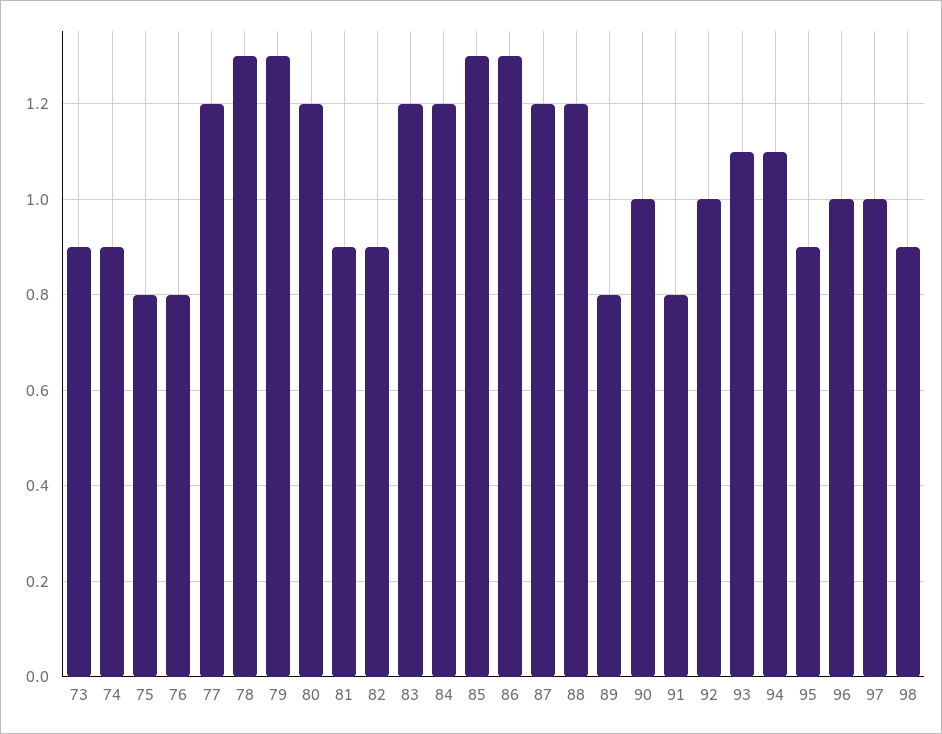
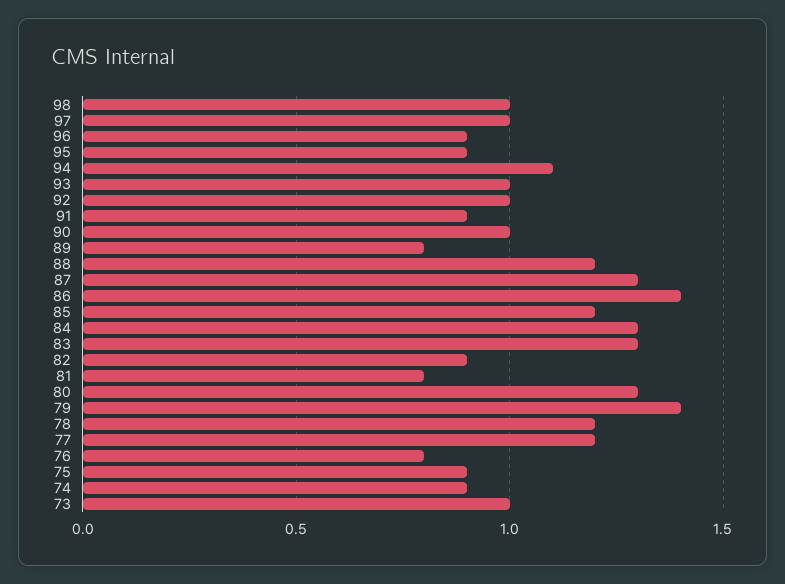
  {
-   "73": 0.9,
+   "73": 1,
    "74": 0.9,
-   "75": 0.8,
+   "75": 0.9,
    "76": 0.8,
    "77": 1.2,
-   "78": 1.3,
+   "78": 1.2,
-   "79": 1.3,
+   "79": 1.4,
-   "80": 1.2,
+   "80": 1.3,
-   "81": 0.9,
+   "81": 0.8,
    "82": 0.9,
-   "83": 1.2,
+   "83": 1.3,
-   "84": 1.2,
+   "84": 1.3,
-   "85": 1.3,
+   "85": 1.2,
-   "86": 1.3,
+   "86": 1.4,
-   "87": 1.2,
+   "87": 1.3,
    "88": 1.2,
    "89": 0.8,
    "90": 1,
-   "91": 0.8,
+   "91": 0.9,
    "92": 1,
-   "93": 1.1,
+   "93": 1,
    "94": 1.1,
    "95": 0.9,
-   "96": 1,
+   "96": 0.9,
    "97": 1,
-   "98": 0.9
+   "98": 1
  }

